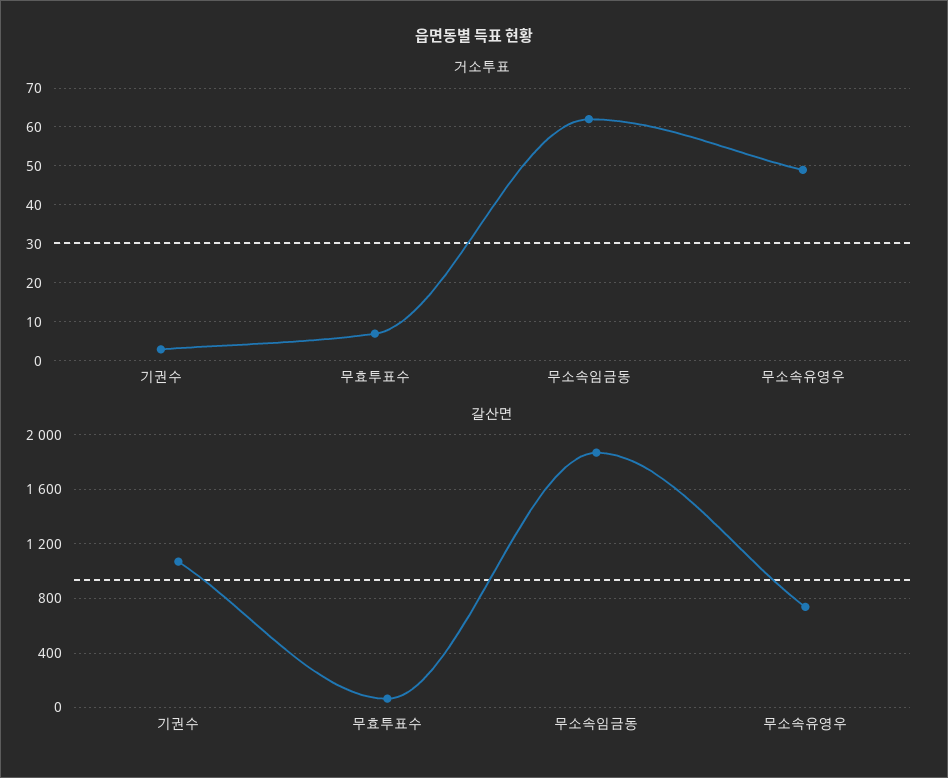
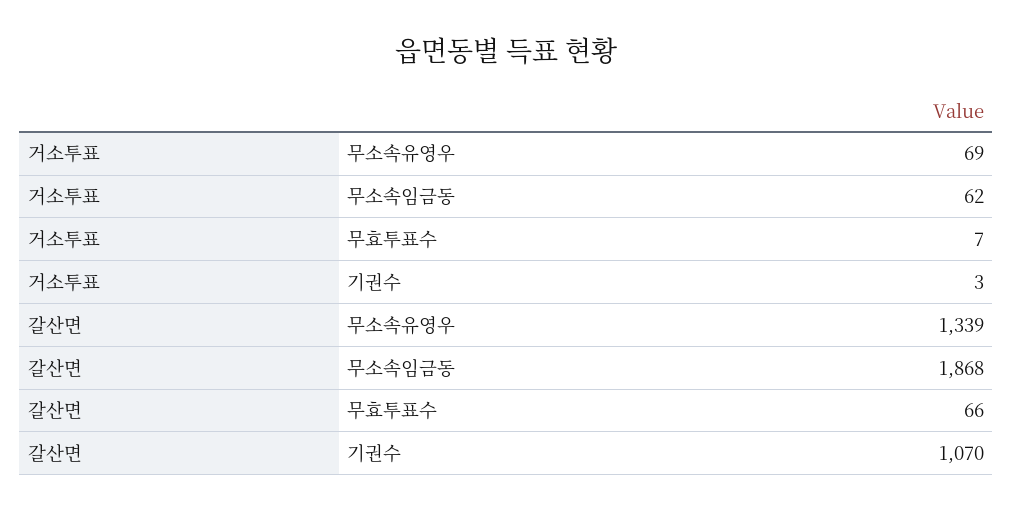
  {
    "거소투표": {
      "기권수": 3,
      "무효투표수": 7,
      "무소속임금동": 62,
-     "무소속유영우": 50
+     "무소속유영우": 69
    },
    "갈산면": {
      "기권수": 1070,
      "무효투표수": 66,
      "무소속임금동": 1868,
-     "무소속유영우": 750
+     "무소속유영우": 1339
    }
  }

